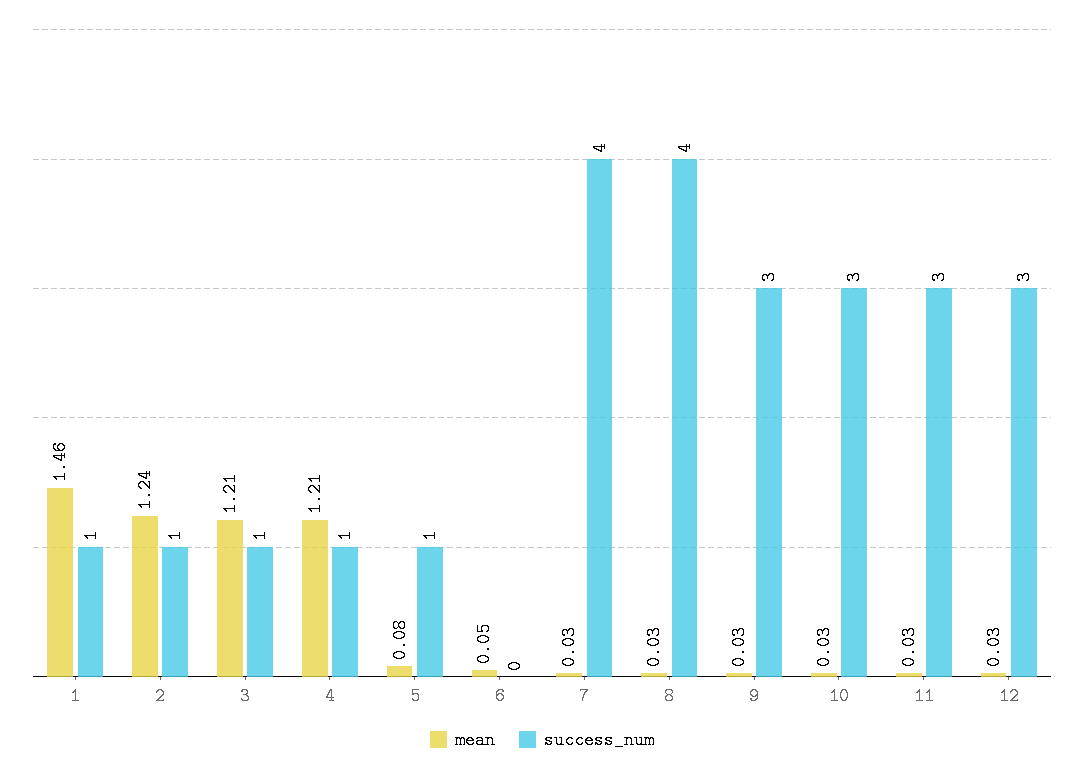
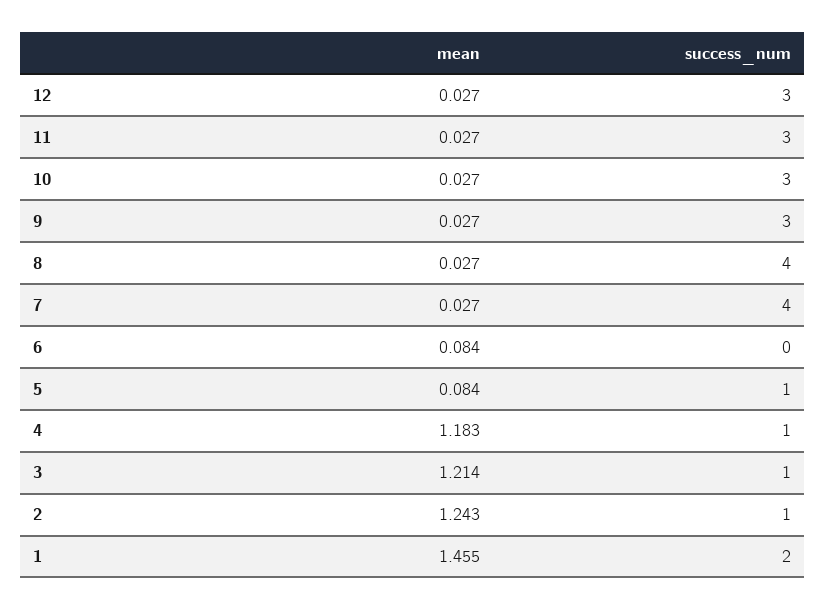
  {
    "mean": {
      "1": 1.455,
      "2": 1.243,
      "3": 1.214,
-     "4": 1.21,
+     "4": 1.183,
      "5": 0.084,
-     "6": 0.05,
+     "6": 0.084,
      "7": 0.027,
      "8": 0.027,
      "9": 0.027,
      "10": 0.027,
      "11": 0.027,
      "12": 0.027
    },
    "success_num": {
-     "1": 1,
+     "1": 2,
      "2": 1,
      "3": 1,
      "4": 1,
      "5": 1,
      "6": 0,
      "7": 4,
      "8": 4,
      "9": 3,
      "10": 3,
      "11": 3,
      "12": 3
    }
  }

